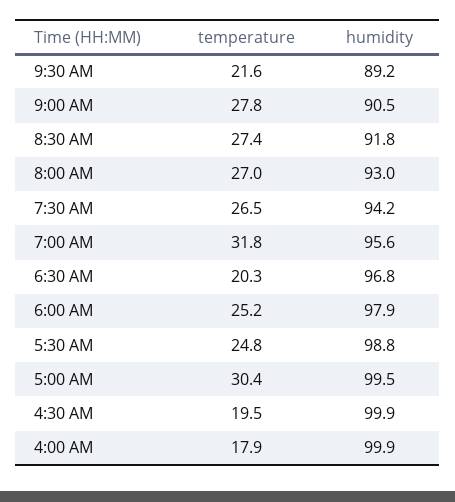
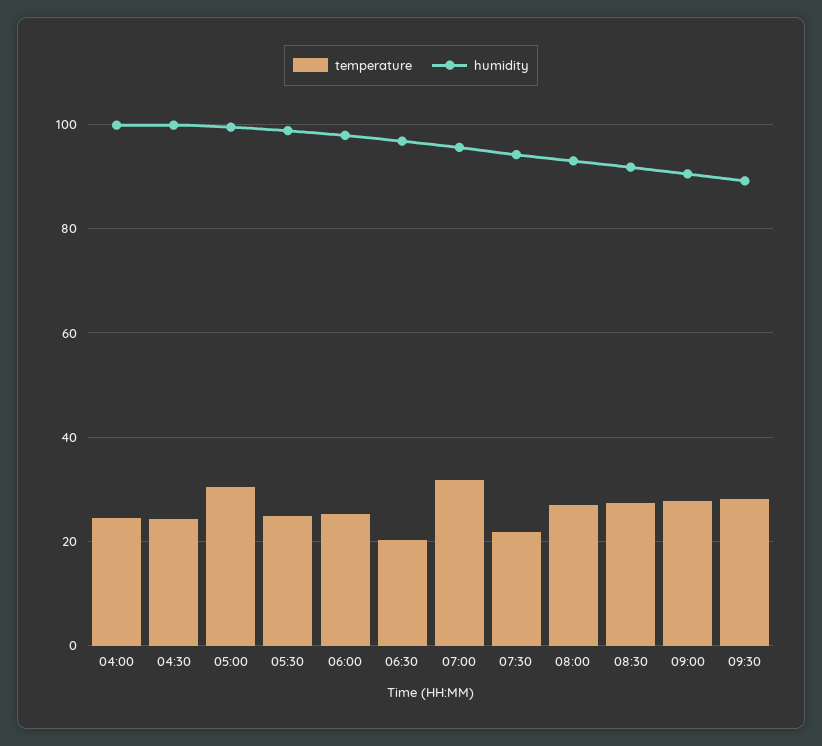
  {
    "temperature": {
-     "9:30 AM": 21.6,
+     "9:30 AM": 28,
      "9:00 AM": 27.8,
      "8:30 AM": 27.4,
      "8:00 AM": 27,
-     "7:30 AM": 26.5,
+     "7:30 AM": 22,
      "7:00 AM": 31.8,
      "6:30 AM": 20.3,
      "6:00 AM": 25.2,
      "5:30 AM": 24.8,
      "5:00 AM": 30.4,
-     "4:30 AM": 19.5,
+     "4:30 AM": 24,
-     "4:00 AM": 17.9
+     "4:00 AM": 24
    },
    "humidity": {
      "9:30 AM": 89.2,
      "9:00 AM": 90.5,
      "8:30 AM": 91.8,
      "8:00 AM": 93,
      "7:30 AM": 94.2,
      "7:00 AM": 95.6,
      "6:30 AM": 96.8,
      "6:00 AM": 97.9,
      "5:30 AM": 98.8,
      "5:00 AM": 99.5,
      "4:30 AM": 99.9,
      "4:00 AM": 99.9
    }
  }

